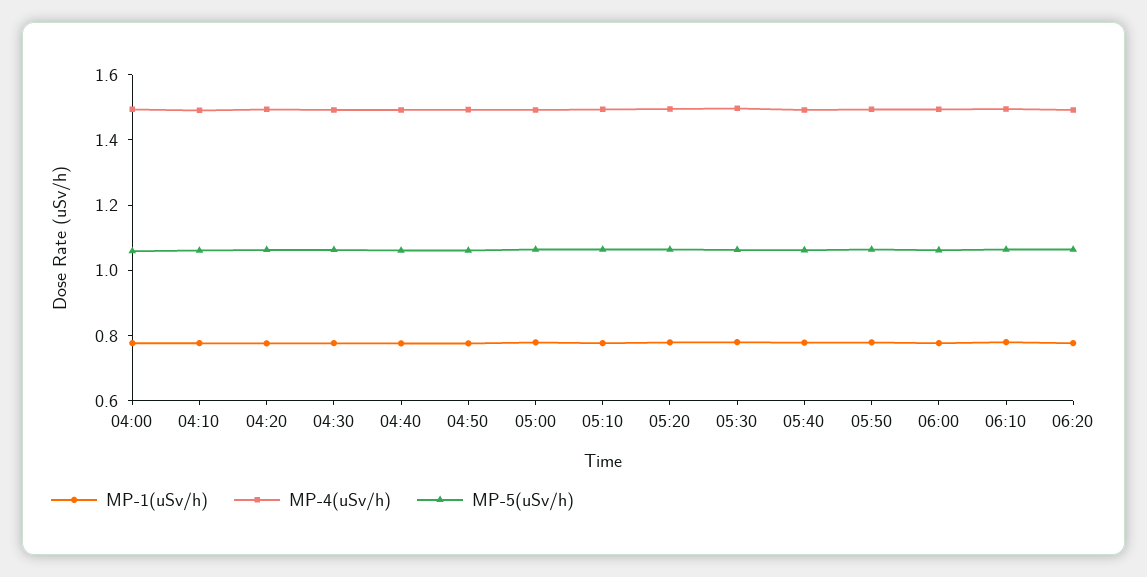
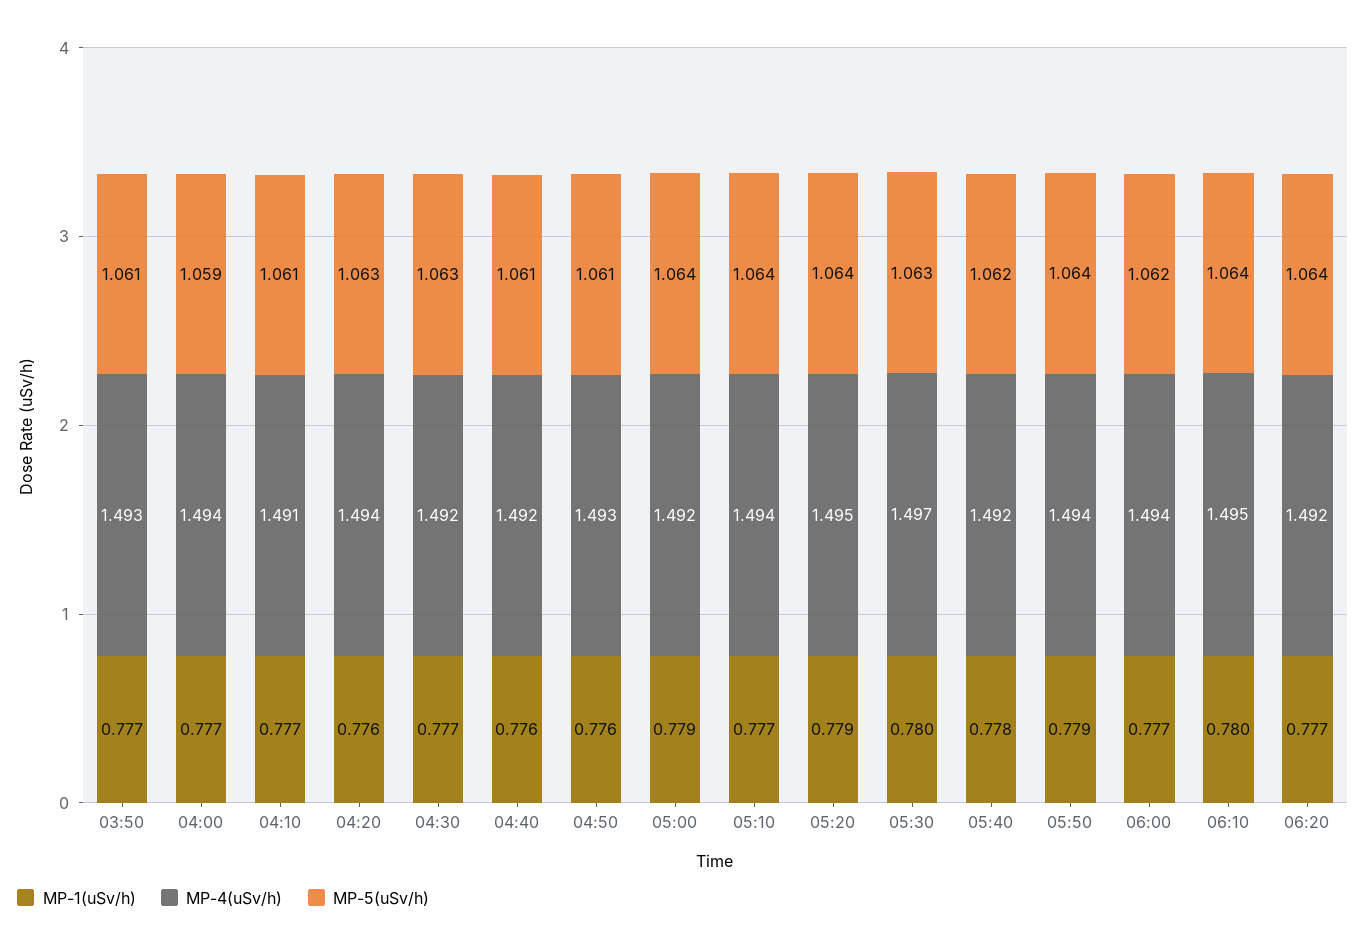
  {
    "MP-1(uSv/h)": {
      "04:00": 0.777,
      "04:10": 0.777,
      "04:20": 0.776,
      "04:30": 0.777,
      "04:40": 0.776,
      "04:50": 0.776,
      "05:00": 0.779,
      "05:10": 0.777,
      "05:20": 0.779,
      "05:30": 0.78,
      "05:40": 0.778,
      "05:50": 0.779,
      "06:00": 0.777,
      "06:10": 0.78,
-     "06:20": 0.777
+     "06:20": 0.777,
+     "03:50": 0.777
    },
    "MP-4(uSv/h)": {
      "04:00": 1.494,
      "04:10": 1.491,
      "04:20": 1.494,
      "04:30": 1.492,
      "04:40": 1.492,
      "04:50": 1.493,
      "05:00": 1.492,
      "05:10": 1.494,
      "05:20": 1.495,
      "05:30": 1.497,
      "05:40": 1.492,
      "05:50": 1.494,
      "06:00": 1.494,
      "06:10": 1.495,
-     "06:20": 1.492
+     "06:20": 1.492,
+     "03:50": 1.493
    },
    "MP-5(uSv/h)": {
      "04:00": 1.059,
      "04:10": 1.061,
      "04:20": 1.063,
      "04:30": 1.063,
      "04:40": 1.061,
      "04:50": 1.061,
      "05:00": 1.064,
      "05:10": 1.064,
      "05:20": 1.064,
      "05:30": 1.063,
      "05:40": 1.062,
      "05:50": 1.064,
      "06:00": 1.062,
      "06:10": 1.064,
-     "06:20": 1.064
+     "06:20": 1.064,
+     "03:50": 1.061
    }
  }

